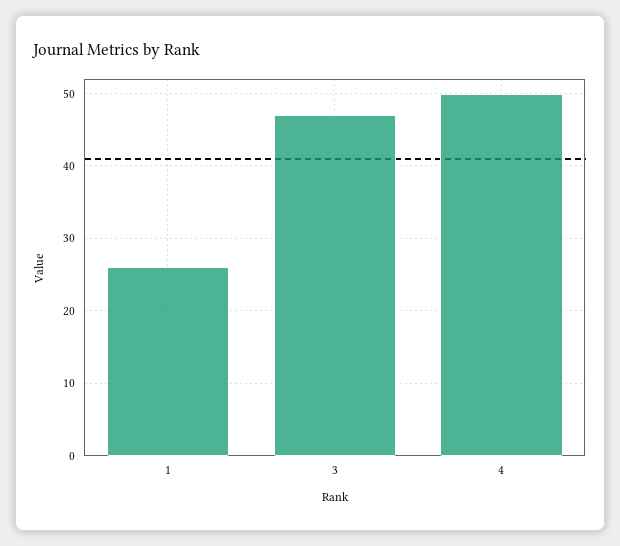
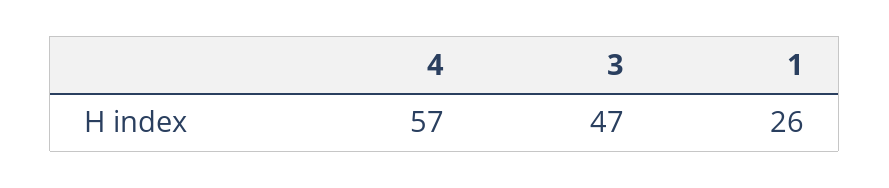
  {
    "1": 26,
    "3": 47,
-   "4": 50
+   "4": 57
  }

